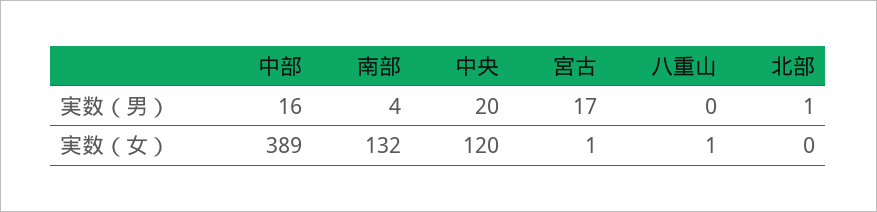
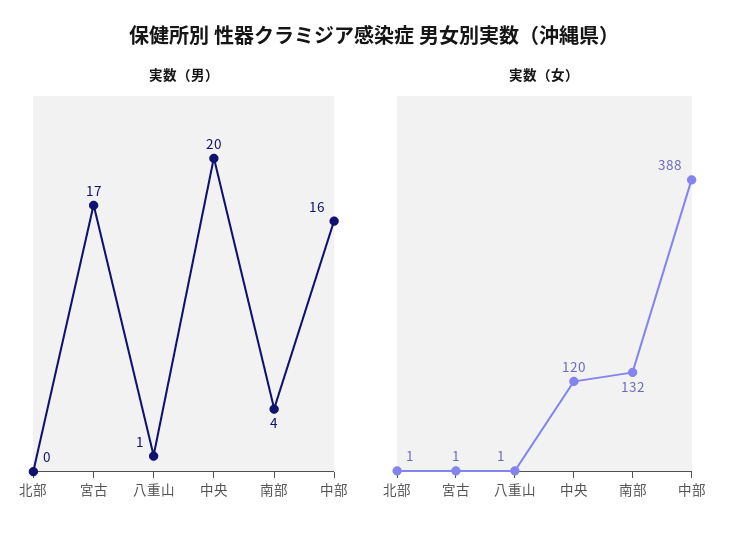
  {
    "実数（男）": {
      "中部": 16,
      "南部": 4,
      "中央": 20,
      "宮古": 17,
-     "八重山": 0,
+     "八重山": 1,
-     "北部": 1
+     "北部": 0
    },
    "実数（女）": {
-     "中部": 389,
+     "中部": 388,
      "南部": 132,
      "中央": 120,
      "宮古": 1,
      "八重山": 1,
-     "北部": 0
+     "北部": 1
    }
  }

